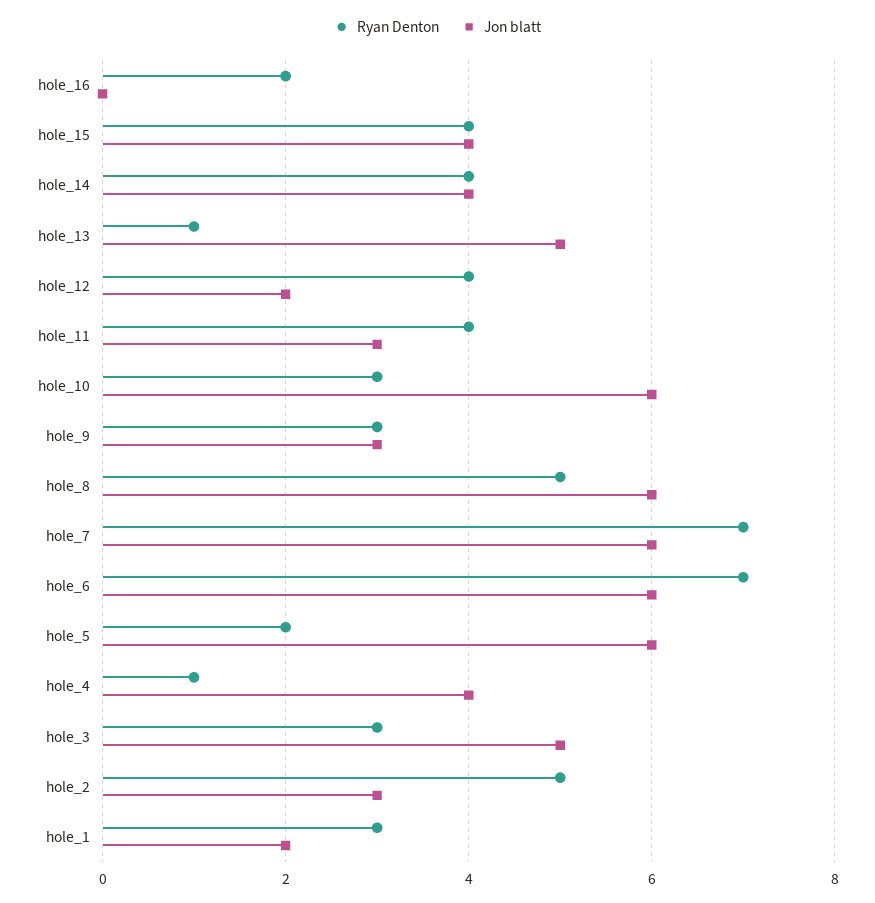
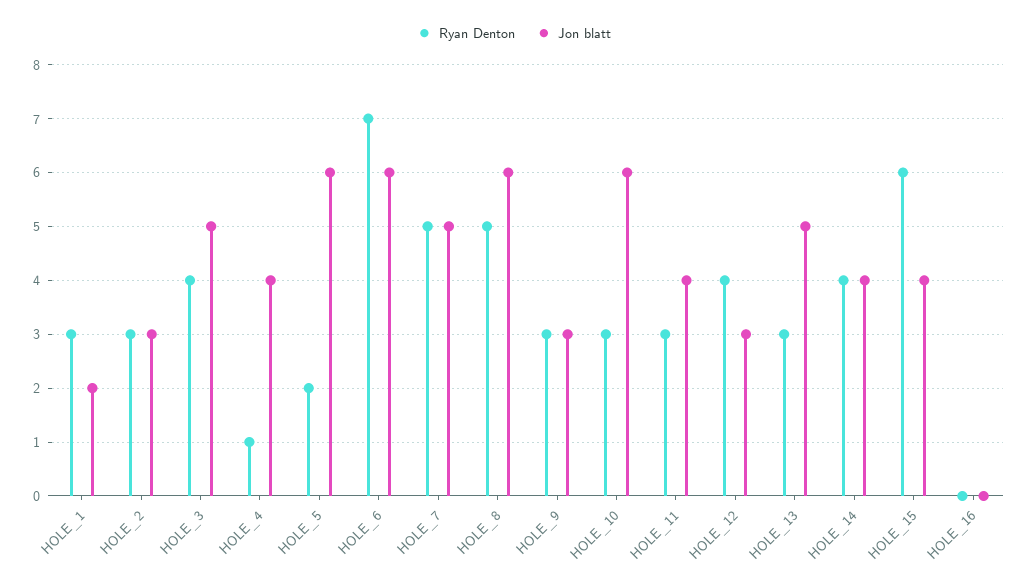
  {
    "Ryan Denton": {
-     "hole_16": 2,
+     "hole_16": 0,
-     "hole_15": 4,
+     "hole_15": 6,
      "hole_14": 4,
-     "hole_13": 1,
+     "hole_13": 3,
      "hole_12": 4,
-     "hole_11": 4,
+     "hole_11": 3,
      "hole_10": 3,
      "hole_9": 3,
      "hole_8": 5,
-     "hole_7": 7,
+     "hole_7": 5,
      "hole_6": 7,
      "hole_5": 2,
      "hole_4": 1,
-     "hole_3": 3,
+     "hole_3": 4,
-     "hole_2": 5,
+     "hole_2": 3,
      "hole_1": 3
    },
    "Jon blatt": {
      "hole_16": 0,
      "hole_15": 4,
      "hole_14": 4,
      "hole_13": 5,
-     "hole_12": 2,
+     "hole_12": 3,
-     "hole_11": 3,
+     "hole_11": 4,
      "hole_10": 6,
      "hole_9": 3,
      "hole_8": 6,
-     "hole_7": 6,
+     "hole_7": 5,
      "hole_6": 6,
      "hole_5": 6,
      "hole_4": 4,
      "hole_3": 5,
      "hole_2": 3,
      "hole_1": 2
    }
  }

